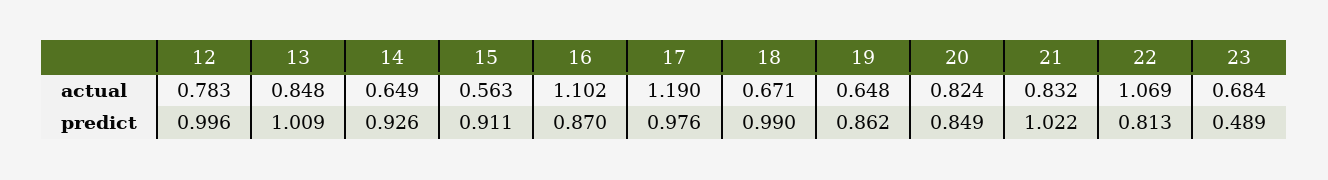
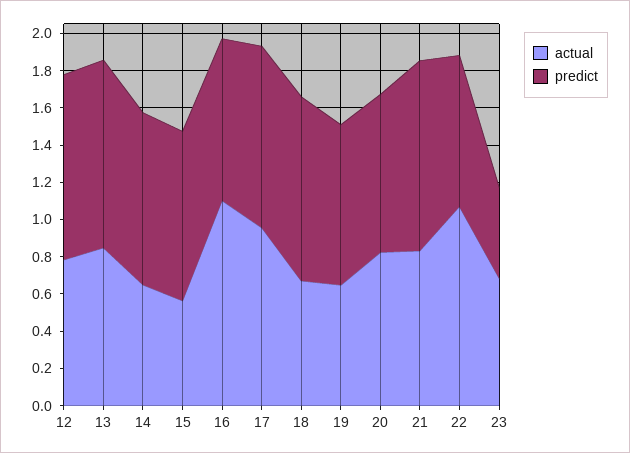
  {
    "actual": {
      "12": 0.783,
      "13": 0.848,
      "14": 0.649,
      "15": 0.563,
      "16": 1.102,
-     "17": 1.19,
+     "17": 0.95,
      "18": 0.671,
      "19": 0.648,
      "20": 0.824,
      "21": 0.832,
      "22": 1.069,
      "23": 0.684
    },
    "predict": {
      "12": 0.996,
      "13": 1.009,
      "14": 0.926,
      "15": 0.911,
      "16": 0.87,
      "17": 0.976,
      "18": 0.99,
      "19": 0.862,
      "20": 0.849,
      "21": 1.022,
      "22": 0.813,
      "23": 0.489
    }
  }

